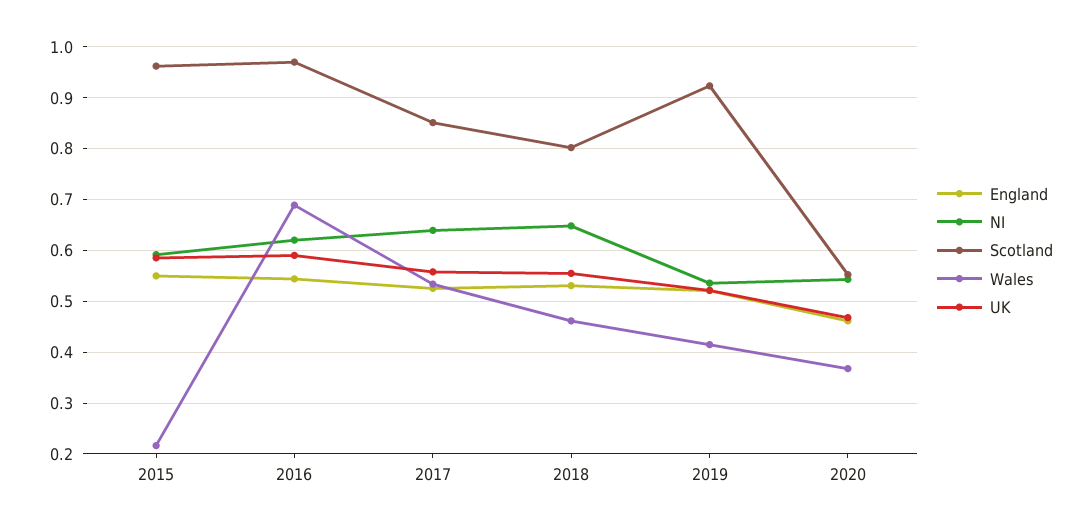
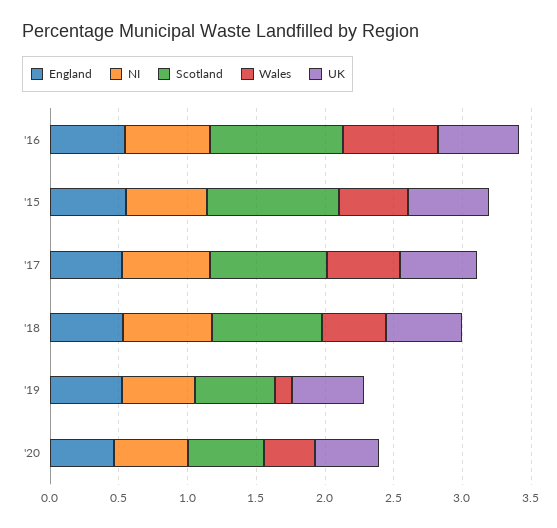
  {
    "England": {
      "2015": 0.54,
      "2016": 0.54,
      "2017": 0.52,
      "2018": 0.54,
      "2019": 0.52,
      "2020": 0.46
    },
    "NI": {
      "2015": 0.6,
      "2016": 0.62,
      "2017": 0.64,
      "2018": 0.64,
      "2019": 0.54,
      "2020": 0.54
    },
    "Scotland": {
      "2015": 0.96,
      "2016": 0.96,
      "2017": 0.86,
      "2018": 0.8,
-     "2019": 0.92,
+     "2019": 0.6,
      "2020": 0.56
    },
    "Wales": {
-     "2015": 0.22,
+     "2015": 0.5,
      "2016": 0.68,
      "2017": 0.54,
      "2018": 0.46,
-     "2019": 0.42,
+     "2019": 0.1,
      "2020": 0.36
    },
    "UK": {
      "2015": 0.58,
      "2016": 0.6,
      "2017": 0.56,
      "2018": 0.56,
      "2019": 0.52,
      "2020": 0.46
    }
  }

